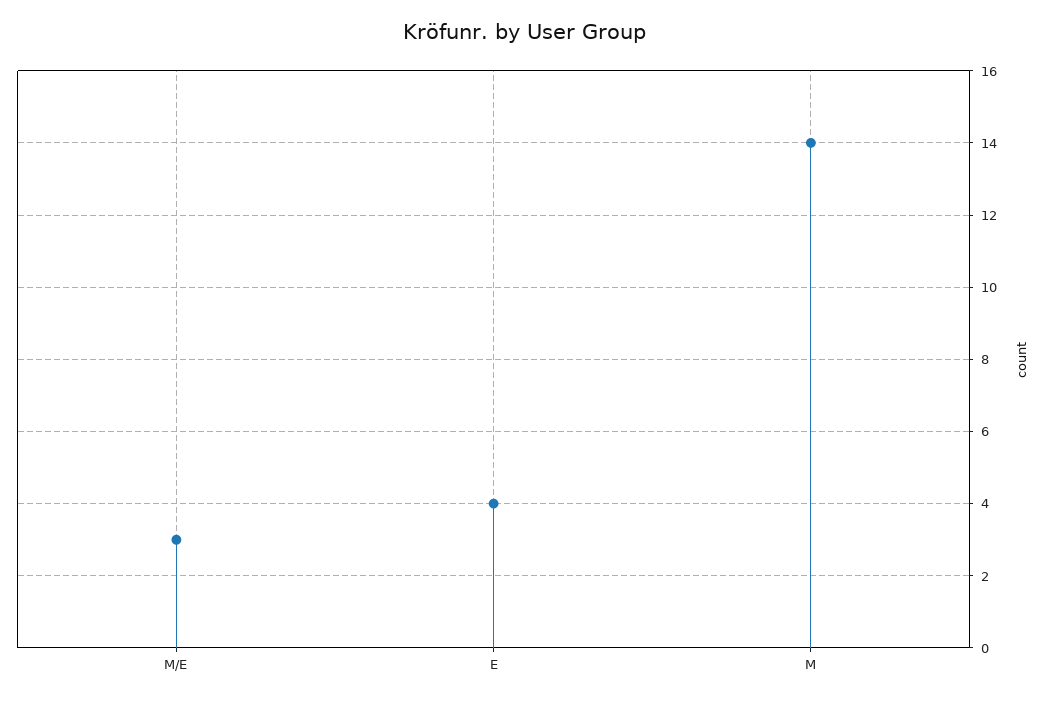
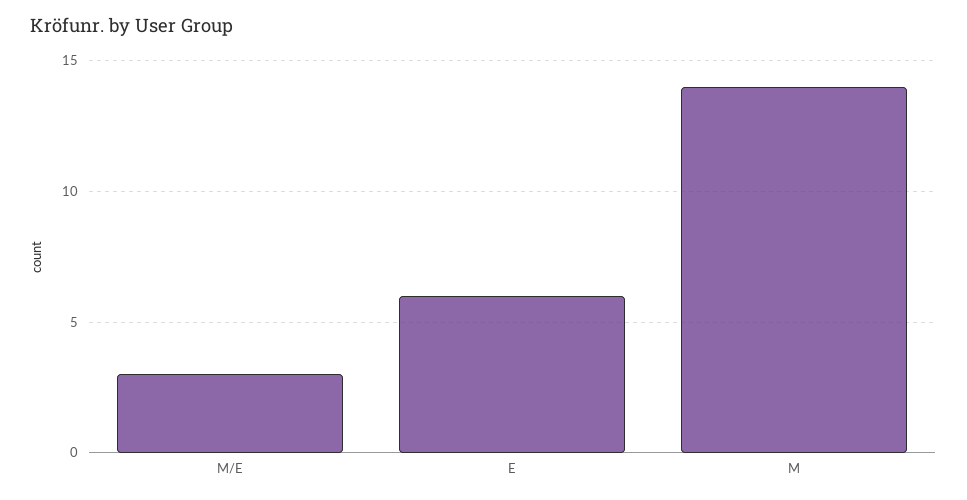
  {
    "M/E": 3,
-   "E": 4,
+   "E": 6,
    "M": 14
  }

